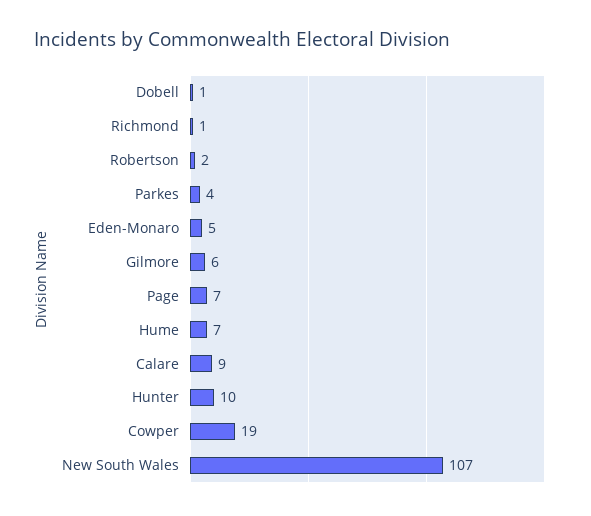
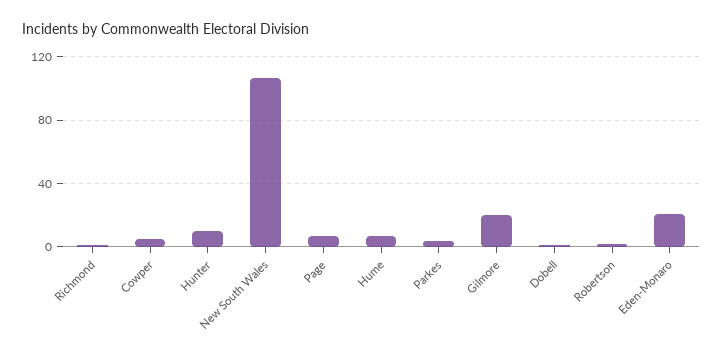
  {
    "Dobell": 1,
    "Richmond": 1,
    "Robertson": 2,
    "Parkes": 4,
-   "Eden-Monaro": 5,
+   "Eden-Monaro": 20,
-   "Gilmore": 6,
+   "Gilmore": 20,
    "Page": 7,
    "Hume": 7,
-   "Calare": 9,
    "Hunter": 10,
-   "Cowper": 19,
+   "Cowper": 5,
    "New South Wales": 107
  }

